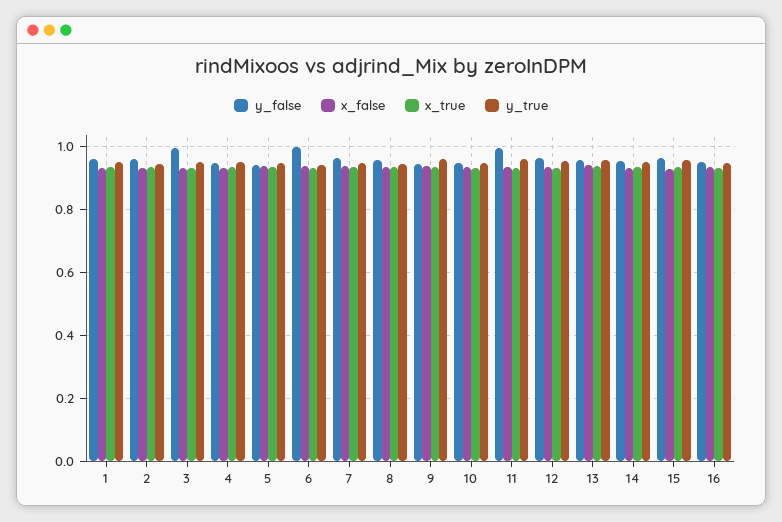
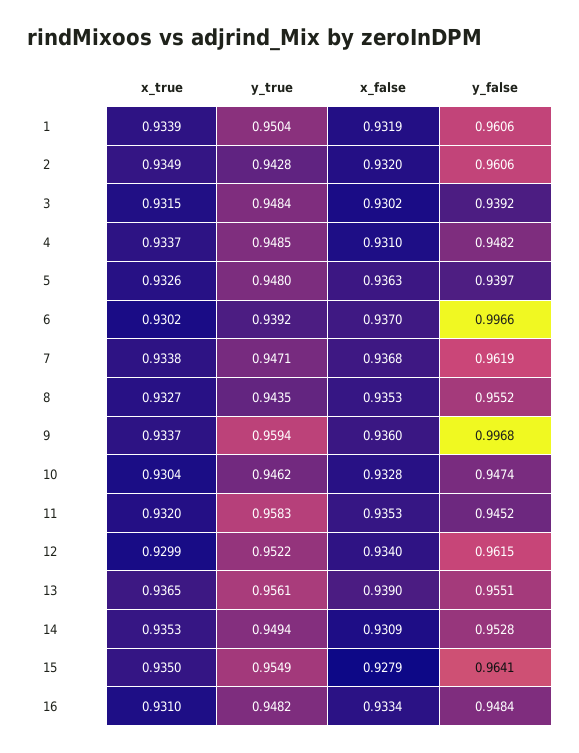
  {
    "y_false": {
      "1": 0.9606,
      "2": 0.9606,
-     "3": 1,
+     "3": 0.9392,
      "4": 0.9482,
      "5": 0.9397,
      "6": 0.9966,
      "7": 0.9619,
      "8": 0.9552,
-     "9": 0.94,
+     "9": 0.9968,
      "10": 0.9474,
-     "11": 1,
+     "11": 0.9452,
      "12": 0.9615,
      "13": 0.9551,
      "14": 0.9528,
      "15": 0.9641,
      "16": 0.9484
    },
    "x_false": {
      "1": 0.9319,
      "2": 0.932,
      "3": 0.9302,
      "4": 0.931,
      "5": 0.9363,
      "6": 0.937,
      "7": 0.9368,
      "8": 0.9353,
      "9": 0.936,
      "10": 0.9328,
      "11": 0.9353,
      "12": 0.934,
      "13": 0.939,
      "14": 0.9309,
      "15": 0.9279,
      "16": 0.9334
    },
    "x_true": {
      "1": 0.9339,
      "2": 0.9349,
      "3": 0.9315,
      "4": 0.9337,
      "5": 0.9326,
      "6": 0.9302,
      "7": 0.9338,
      "8": 0.9327,
      "9": 0.9337,
      "10": 0.9304,
      "11": 0.932,
      "12": 0.9299,
      "13": 0.9365,
      "14": 0.9353,
      "15": 0.935,
      "16": 0.931
    },
    "y_true": {
      "1": 0.9504,
      "2": 0.9428,
      "3": 0.9484,
      "4": 0.9485,
      "5": 0.948,
      "6": 0.9392,
      "7": 0.9471,
      "8": 0.9435,
      "9": 0.9594,
      "10": 0.9462,
      "11": 0.9583,
      "12": 0.9522,
      "13": 0.9561,
      "14": 0.9494,
      "15": 0.9549,
      "16": 0.9482
    }
  }

